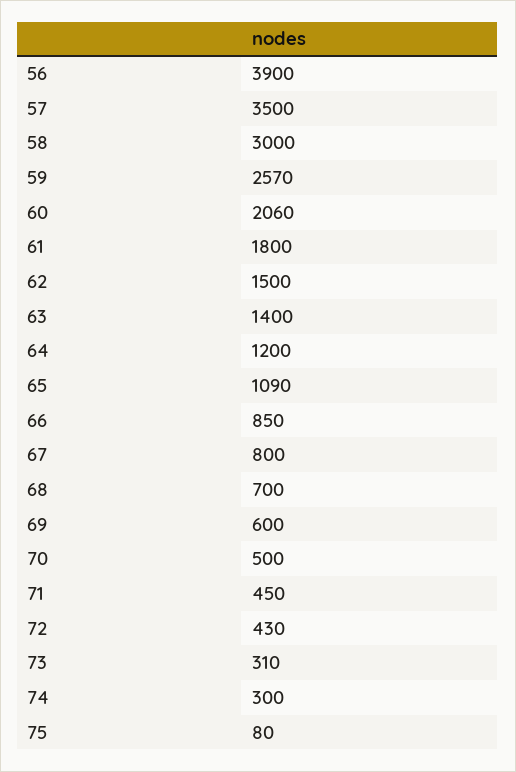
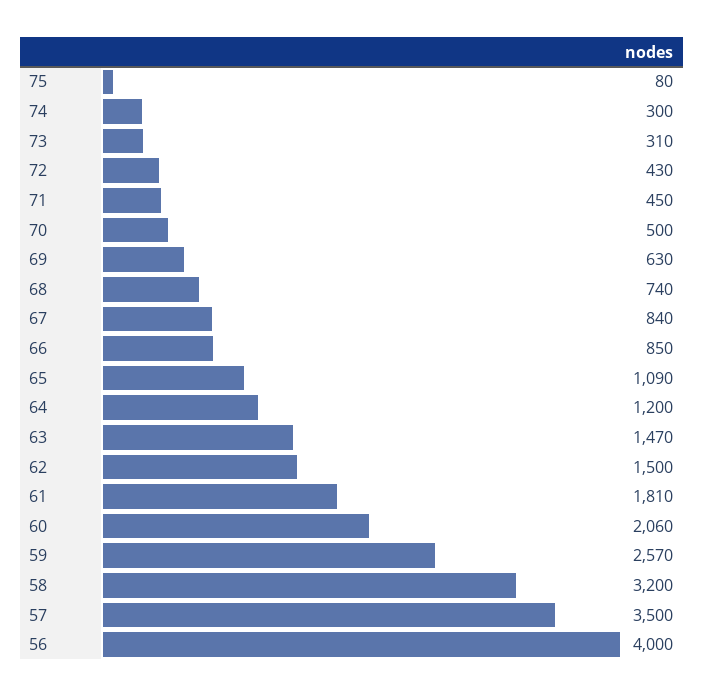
  {
-   "56": 3900,
+   "56": 4000,
    "57": 3500,
-   "58": 3000,
+   "58": 3200,
    "59": 2570,
    "60": 2060,
-   "61": 1800,
+   "61": 1810,
    "62": 1500,
-   "63": 1400,
+   "63": 1470,
    "64": 1200,
    "65": 1090,
    "66": 850,
-   "67": 800,
+   "67": 840,
-   "68": 700,
+   "68": 740,
-   "69": 600,
+   "69": 630,
    "70": 500,
    "71": 450,
    "72": 430,
    "73": 310,
    "74": 300,
    "75": 80
  }

